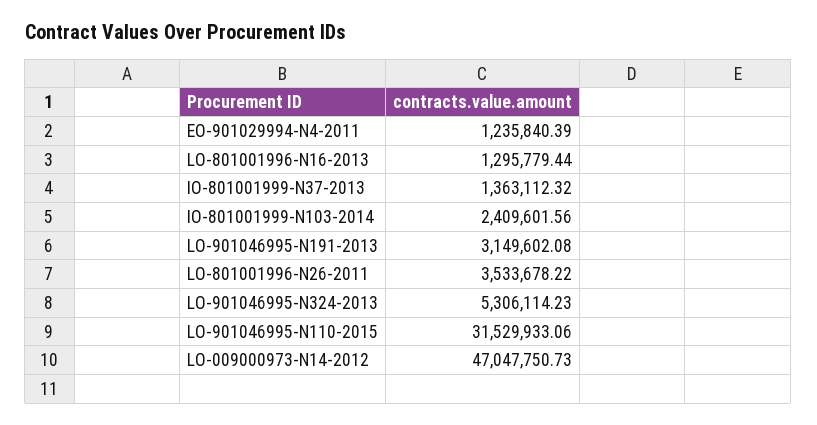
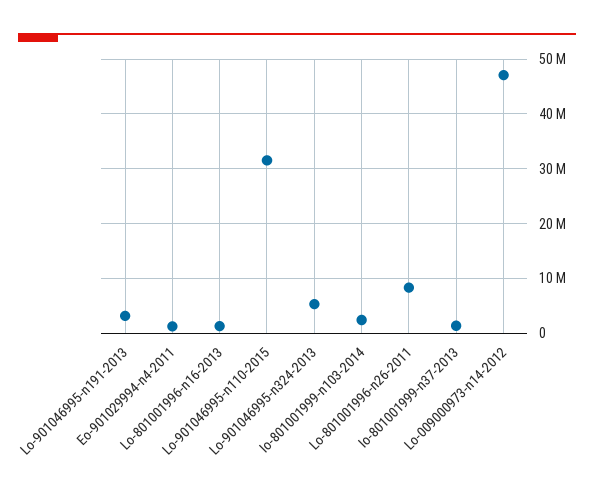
  {
    "EO-901029994-N4-2011": 1235840.39,
    "LO-801001996-N16-2013": 1295779.44,
    "IO-801001999-N37-2013": 1363112.32,
    "IO-801001999-N103-2014": 2409601.56,
    "LO-901046995-N191-2013": 3149602.08,
-   "LO-801001996-N26-2011": 3533678.22,
+   "LO-801001996-N26-2011": 8000000,
    "LO-901046995-N324-2013": 5306114.23,
    "LO-901046995-N110-2015": 31529933.06,
    "LO-009000973-N14-2012": 47047750.73
  }

